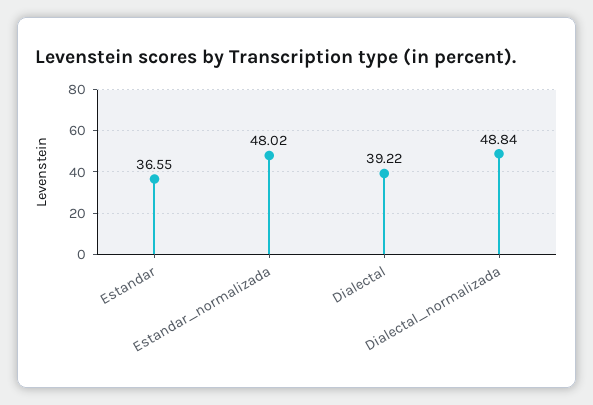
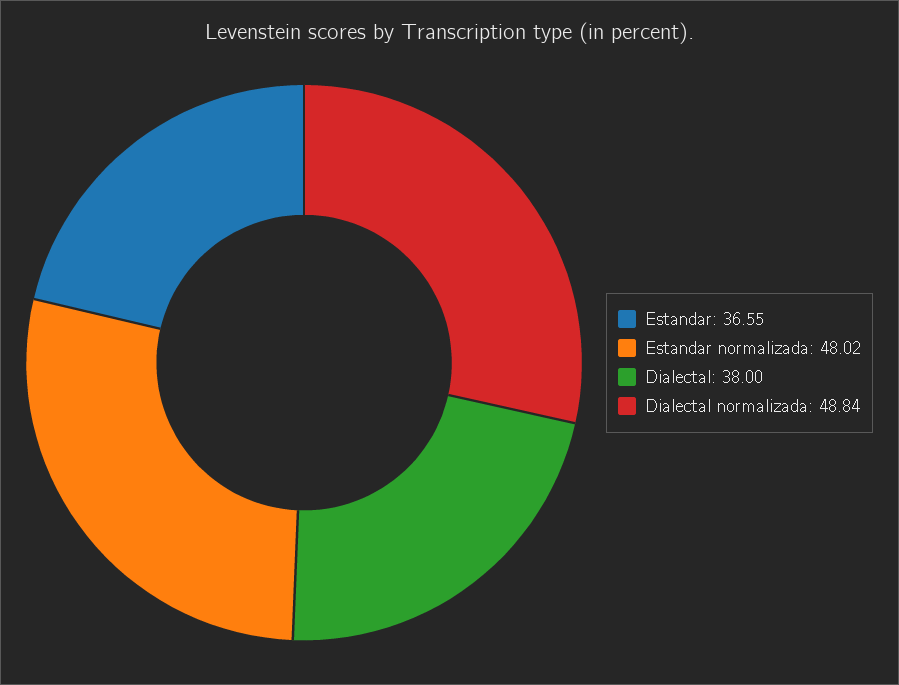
  {
    "Estandar": 36.55,
    "Estandar_normalizada": 48.02,
-   "Dialectal": 39.22,
+   "Dialectal": 38,
    "Dialectal_normalizada": 48.84
  }

